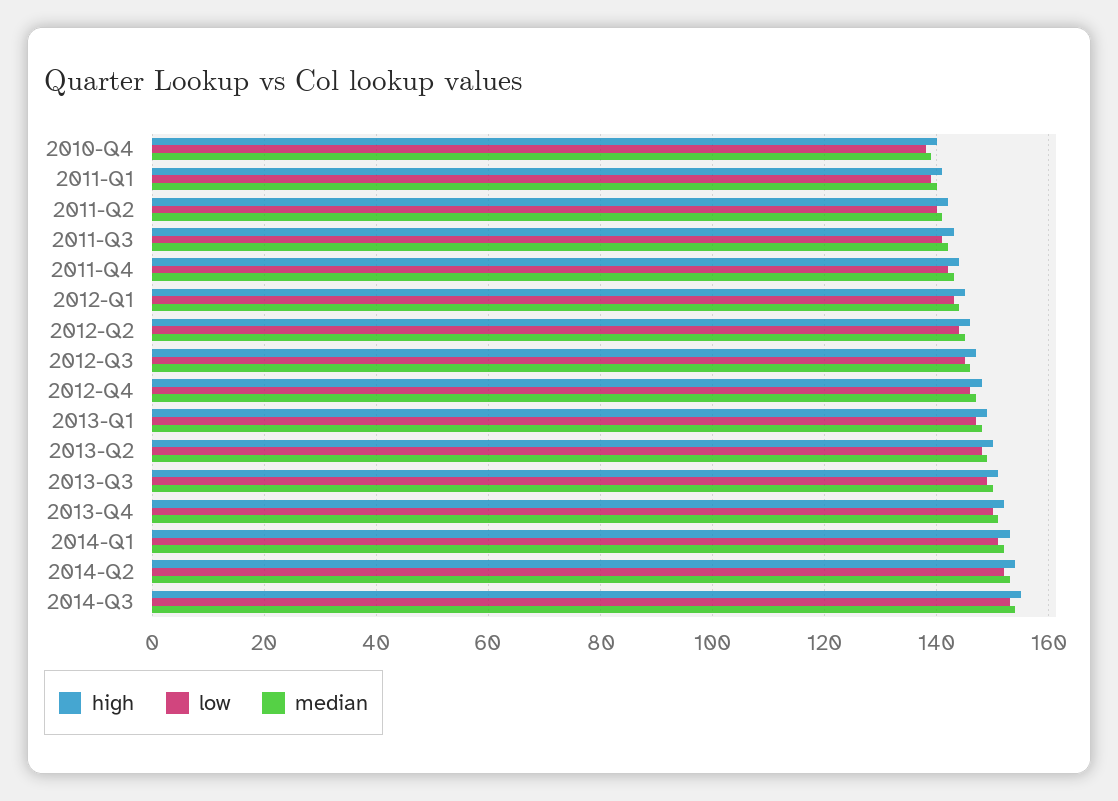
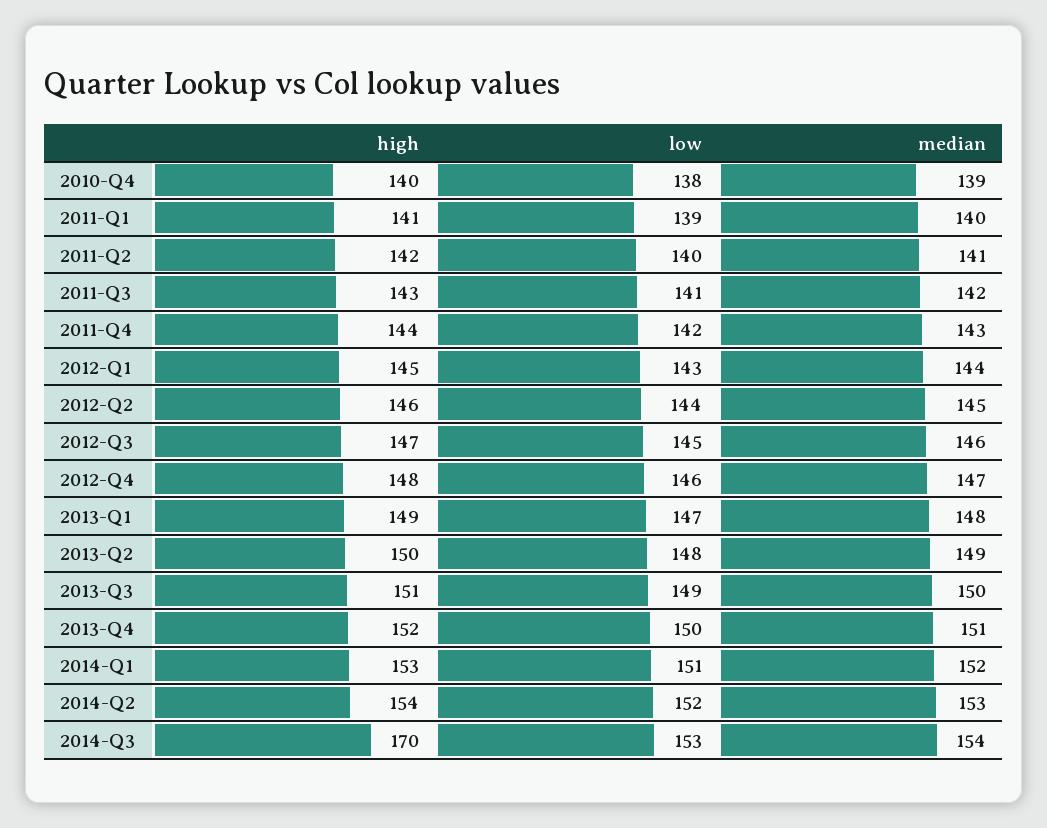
  {
    "high": {
      "2010-Q4": 140,
      "2011-Q1": 141,
      "2011-Q2": 142,
      "2011-Q3": 143,
      "2011-Q4": 144,
      "2012-Q1": 145,
      "2012-Q2": 146,
      "2012-Q3": 147,
      "2012-Q4": 148,
      "2013-Q1": 149,
      "2013-Q2": 150,
      "2013-Q3": 151,
      "2013-Q4": 152,
      "2014-Q1": 153,
      "2014-Q2": 154,
-     "2014-Q3": 155
+     "2014-Q3": 170
    },
    "low": {
      "2010-Q4": 138,
      "2011-Q1": 139,
      "2011-Q2": 140,
      "2011-Q3": 141,
      "2011-Q4": 142,
      "2012-Q1": 143,
      "2012-Q2": 144,
      "2012-Q3": 145,
      "2012-Q4": 146,
      "2013-Q1": 147,
      "2013-Q2": 148,
      "2013-Q3": 149,
      "2013-Q4": 150,
      "2014-Q1": 151,
      "2014-Q2": 152,
      "2014-Q3": 153
    },
    "median": {
      "2010-Q4": 139,
      "2011-Q1": 140,
      "2011-Q2": 141,
      "2011-Q3": 142,
      "2011-Q4": 143,
      "2012-Q1": 144,
      "2012-Q2": 145,
      "2012-Q3": 146,
      "2012-Q4": 147,
      "2013-Q1": 148,
      "2013-Q2": 149,
      "2013-Q3": 150,
      "2013-Q4": 151,
      "2014-Q1": 152,
      "2014-Q2": 153,
      "2014-Q3": 154
    }
  }

